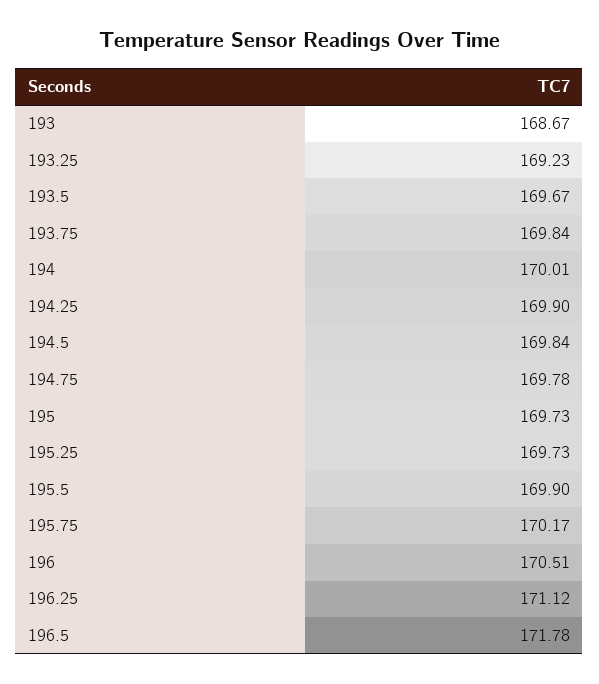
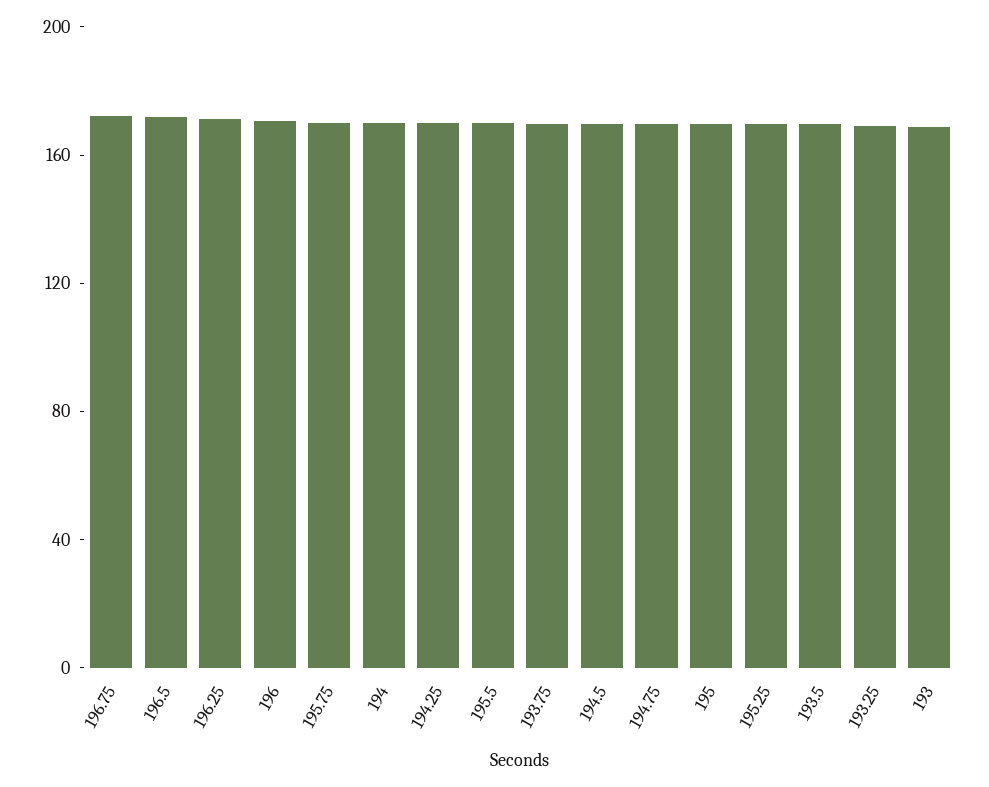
  {
    "193": 168.67,
    "193.25": 169.23,
    "193.5": 169.67,
    "193.75": 169.84,
    "194": 170.01,
    "194.25": 169.9,
    "194.5": 169.84,
    "194.75": 169.78,
    "195": 169.73,
    "195.25": 169.73,
    "195.5": 169.9,
    "195.75": 170.17,
    "196": 170.51,
    "196.25": 171.12,
-   "196.5": 171.78
+   "196.5": 171.78,
+   "196.75": 170
  }

